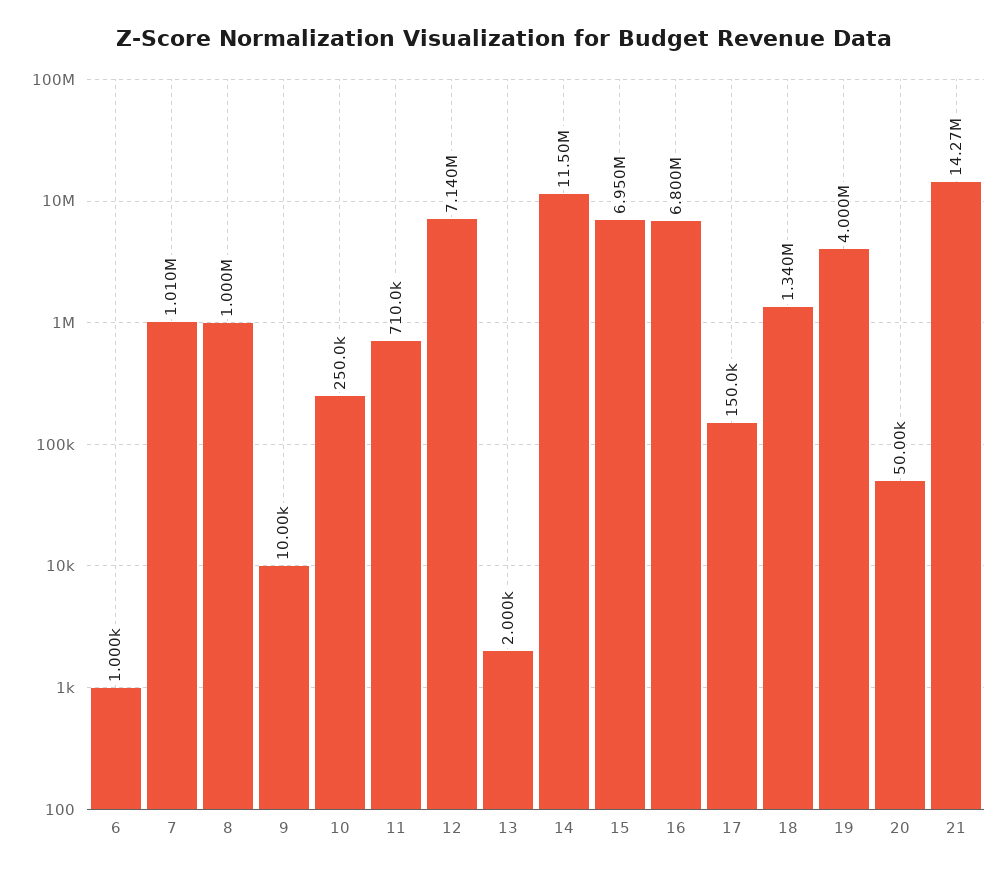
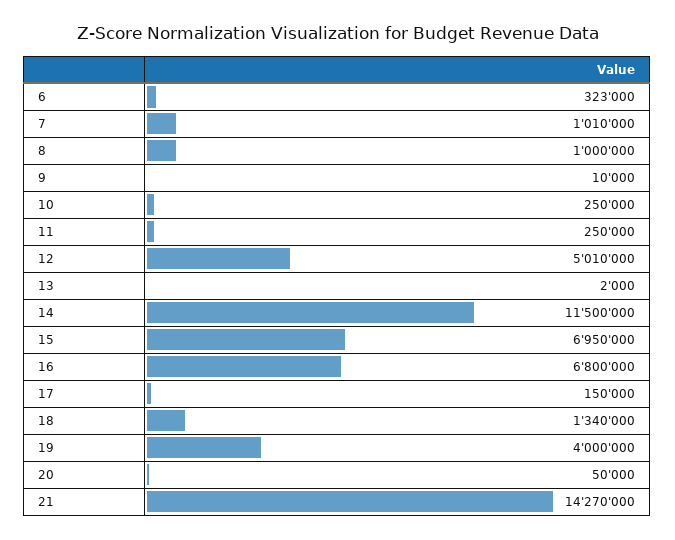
  {
-   "6": 1000,
+   "6": 323000,
    "7": 1010000,
    "8": 1000000,
    "9": 10000,
    "10": 250000,
-   "11": 710000,
+   "11": 250000,
-   "12": 7140000,
+   "12": 5010000,
    "13": 2000,
    "14": 11500000,
    "15": 6950000,
    "16": 6800000,
    "17": 150000,
    "18": 1340000,
    "19": 4000000,
    "20": 50000,
    "21": 14270000
  }

